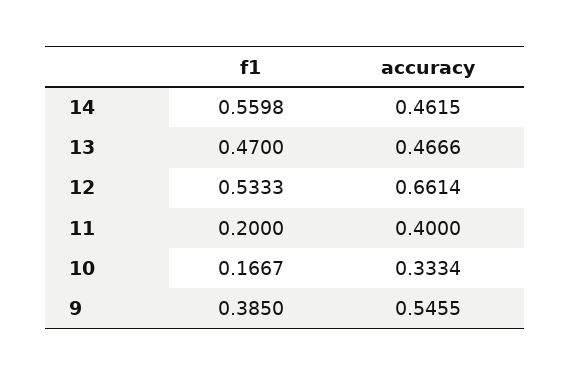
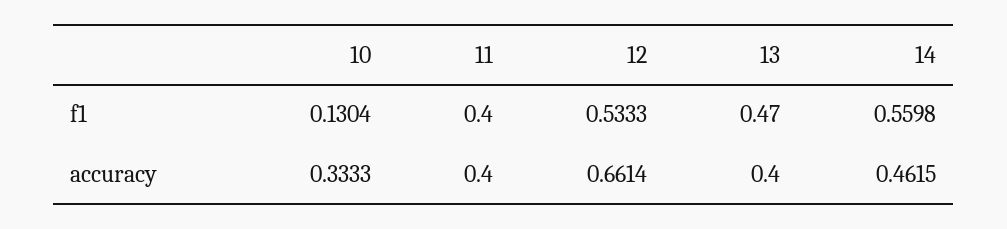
  {
    "f1": {
      "14": 0.5598,
      "13": 0.47,
      "12": 0.5333,
-     "11": 0.2,
+     "11": 0.4,
-     "10": 0.1667,
+     "10": 0.1304
-     "9": 0.385
    },
    "accuracy": {
      "14": 0.4615,
-     "13": 0.4666,
+     "13": 0.4,
      "12": 0.6614,
      "11": 0.4,
-     "10": 0.3334,
+     "10": 0.3333
-     "9": 0.5455
    }
  }

